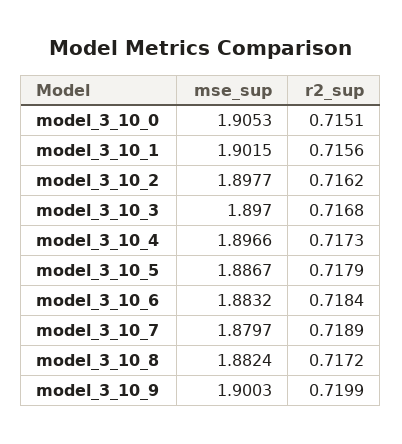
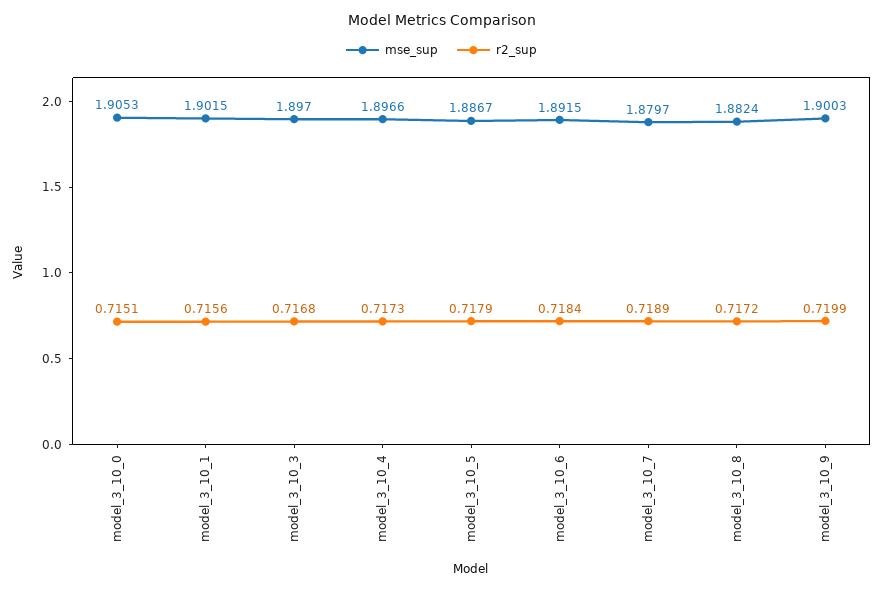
  {
    "mse_sup": {
      "model_3_10_0": 1.9053,
      "model_3_10_1": 1.9015,
-     "model_3_10_2": 1.8977,
      "model_3_10_3": 1.897,
      "model_3_10_4": 1.8966,
      "model_3_10_5": 1.8867,
-     "model_3_10_6": 1.8832,
+     "model_3_10_6": 1.8915,
      "model_3_10_7": 1.8797,
      "model_3_10_8": 1.8824,
      "model_3_10_9": 1.9003
    },
    "r2_sup": {
      "model_3_10_0": 0.7151,
      "model_3_10_1": 0.7156,
-     "model_3_10_2": 0.7162,
      "model_3_10_3": 0.7168,
      "model_3_10_4": 0.7173,
      "model_3_10_5": 0.7179,
      "model_3_10_6": 0.7184,
      "model_3_10_7": 0.7189,
      "model_3_10_8": 0.7172,
      "model_3_10_9": 0.7199
    }
  }

